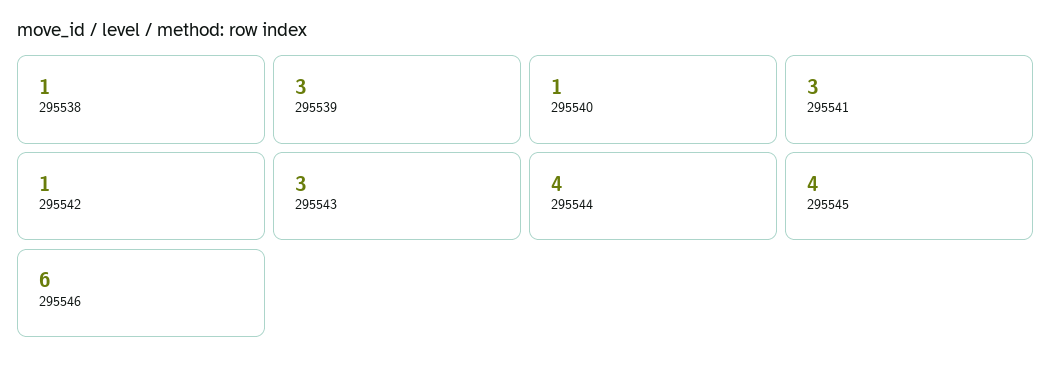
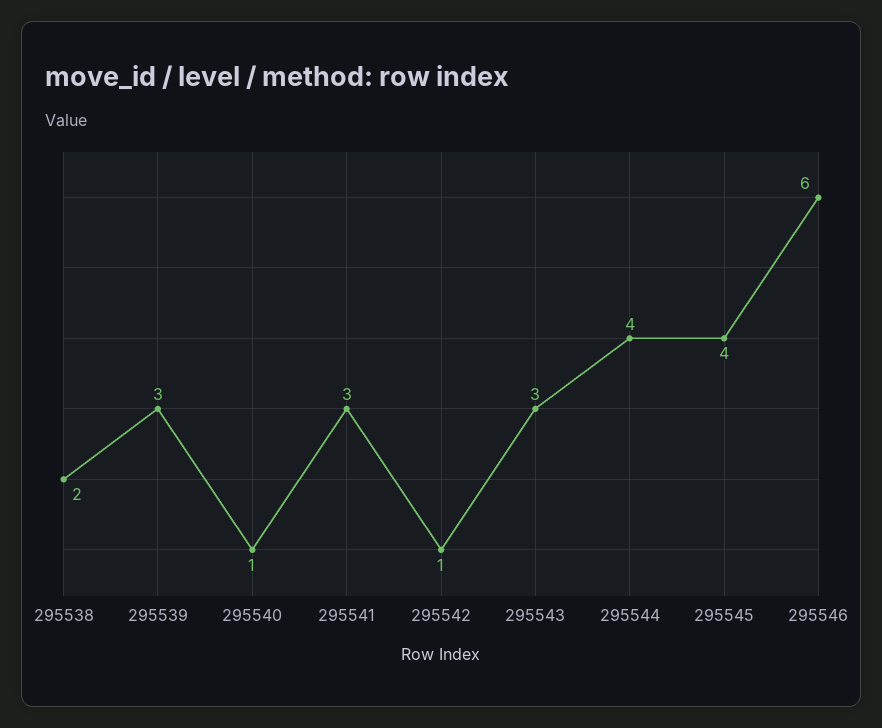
  {
-   "295538": 1,
+   "295538": 2,
    "295539": 3,
    "295540": 1,
    "295541": 3,
    "295542": 1,
    "295543": 3,
    "295544": 4,
    "295545": 4,
    "295546": 6
  }

